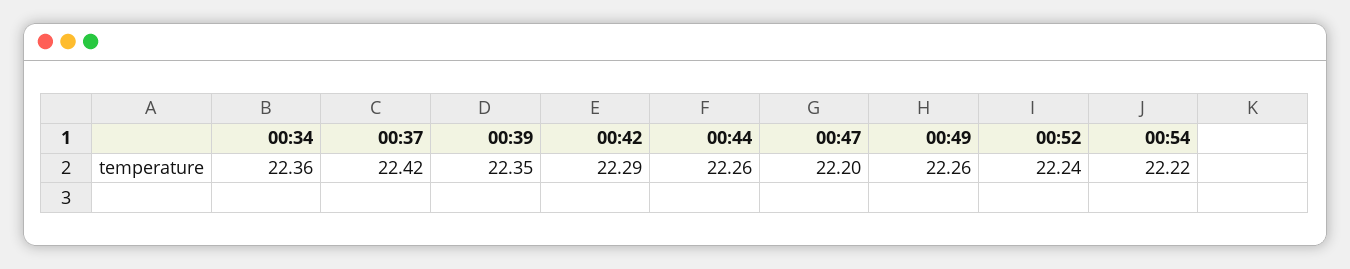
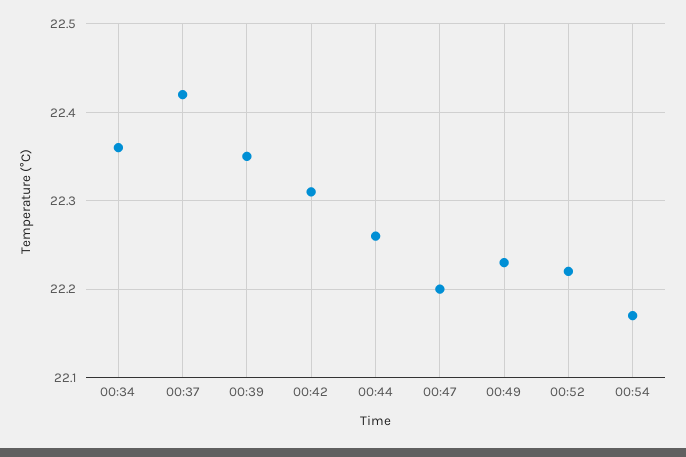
  {
    "00:34": 22.36,
    "00:37": 22.42,
    "00:39": 22.35,
-   "00:42": 22.29,
+   "00:42": 22.31,
    "00:44": 22.26,
    "00:47": 22.2,
-   "00:49": 22.26,
+   "00:49": 22.23,
-   "00:52": 22.24,
+   "00:52": 22.22,
-   "00:54": 22.22
+   "00:54": 22.17
  }

